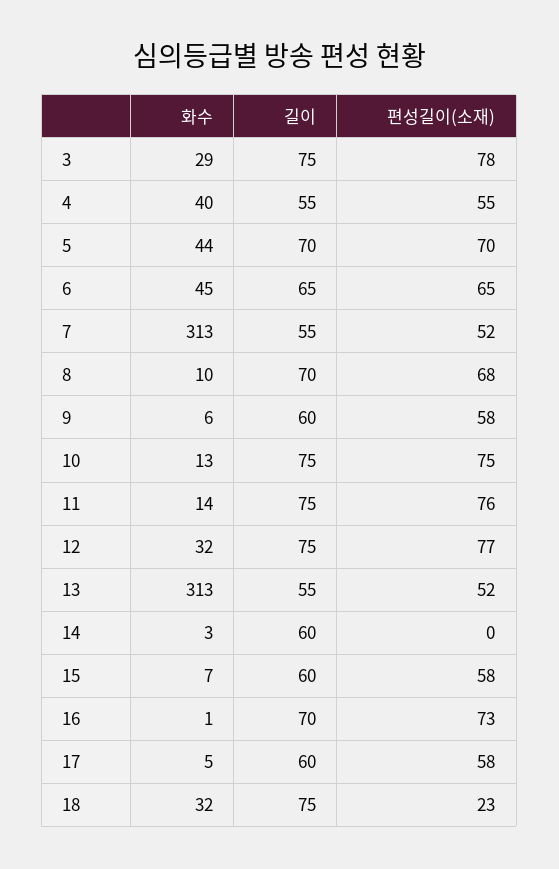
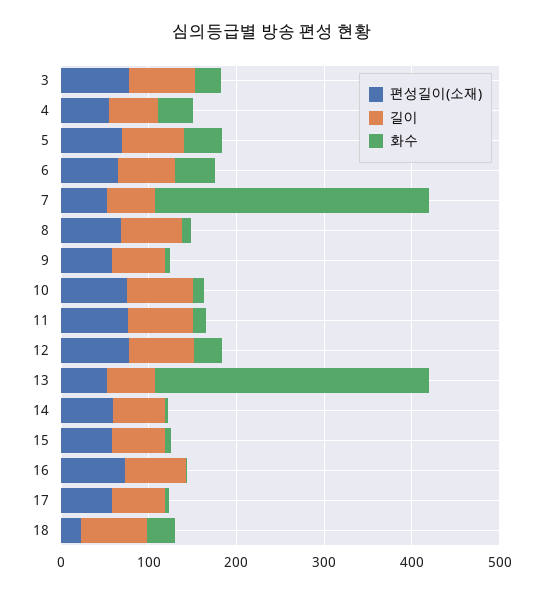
  {
    "화수": {
      "3": 29,
      "4": 40,
      "5": 44,
      "6": 45,
      "7": 313,
      "8": 10,
      "9": 6,
      "10": 13,
      "11": 14,
      "12": 32,
      "13": 313,
      "14": 3,
      "15": 7,
      "16": 1,
      "17": 5,
      "18": 32
    },
    "길이": {
      "3": 75,
      "4": 55,
      "5": 70,
      "6": 65,
      "7": 55,
      "8": 70,
      "9": 60,
      "10": 75,
      "11": 75,
      "12": 75,
      "13": 55,
      "14": 60,
      "15": 60,
      "16": 70,
      "17": 60,
      "18": 75
    },
    "편성길이(소재)": {
      "3": 78,
      "4": 55,
      "5": 70,
      "6": 65,
      "7": 52,
      "8": 68,
      "9": 58,
      "10": 75,
      "11": 76,
      "12": 77,
      "13": 52,
-     "14": 0,
+     "14": 60,
      "15": 58,
      "16": 73,
      "17": 58,
      "18": 23
    }
  }

